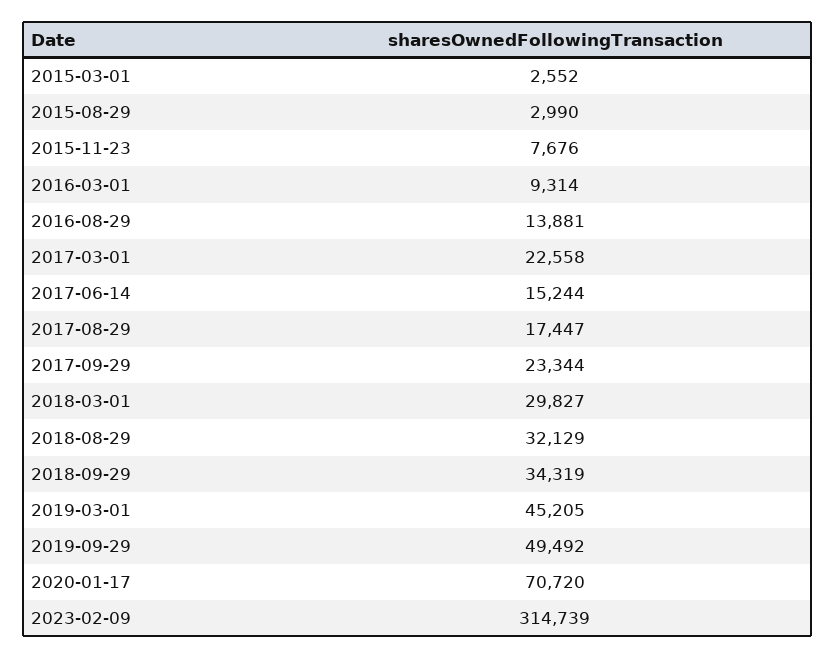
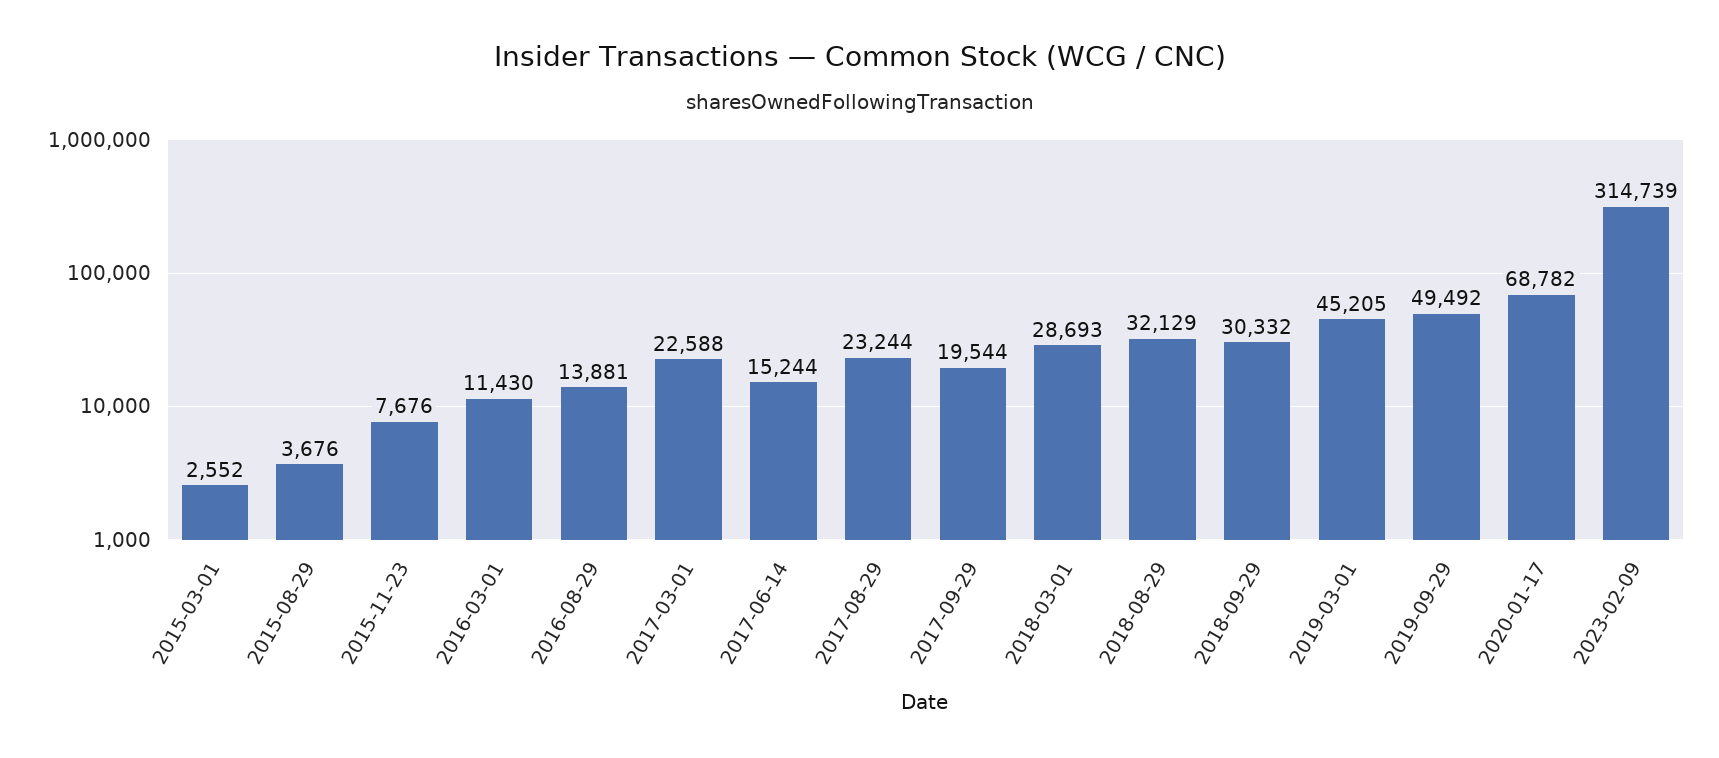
  {
    "2015-03-01": 2552,
-   "2015-08-29": 2990,
+   "2015-08-29": 3676,
    "2015-11-23": 7676,
-   "2016-03-01": 9314,
+   "2016-03-01": 11430,
    "2016-08-29": 13881,
-   "2017-03-01": 22558,
+   "2017-03-01": 22588,
    "2017-06-14": 15244,
-   "2017-08-29": 17447,
+   "2017-08-29": 23244,
-   "2017-09-29": 23344,
+   "2017-09-29": 19544,
-   "2018-03-01": 29827,
+   "2018-03-01": 28693,
    "2018-08-29": 32129,
-   "2018-09-29": 34319,
+   "2018-09-29": 30332,
    "2019-03-01": 45205,
    "2019-09-29": 49492,
-   "2020-01-17": 70720,
+   "2020-01-17": 68782,
    "2023-02-09": 314739
  }

